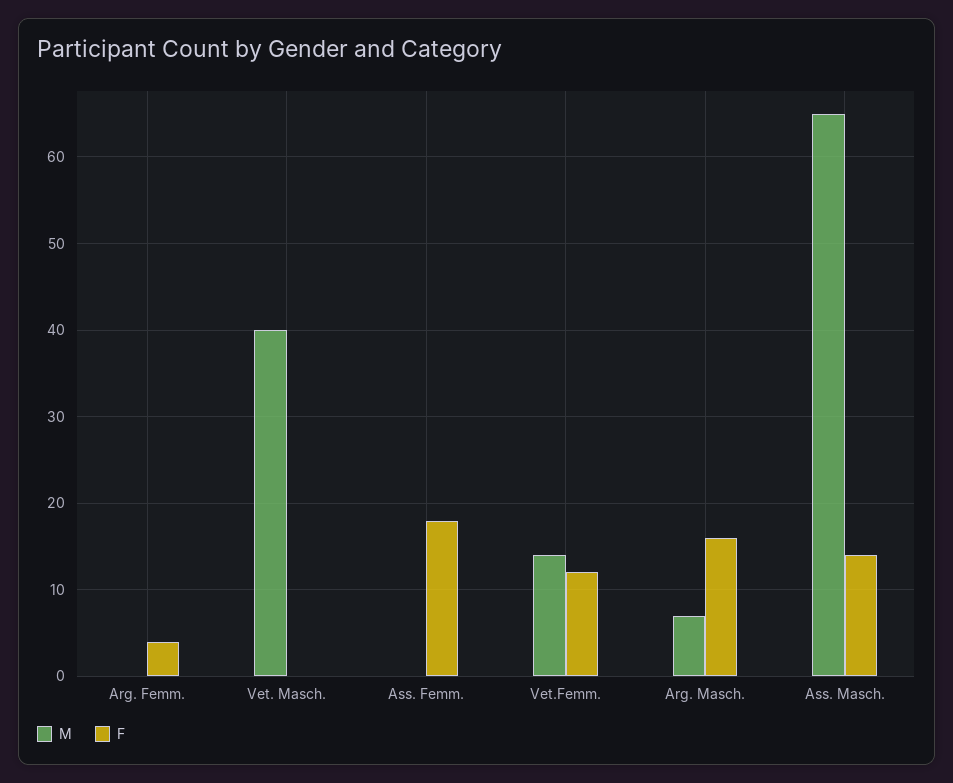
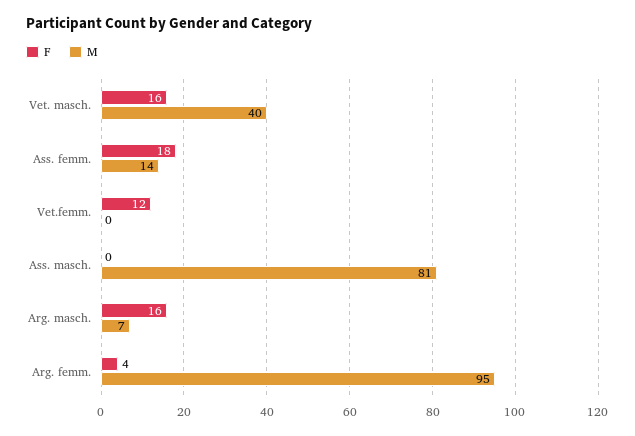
  {
    "M": {
-     "Arg. Femm.": 0,
+     "Arg. Femm.": 95,
      "Vet. Masch.": 40,
-     "Ass. Femm.": 0,
+     "Ass. Femm.": 14,
-     "Vet.Femm.": 14,
+     "Vet.Femm.": 0,
      "Arg. Masch.": 7,
-     "Ass. Masch.": 65
+     "Ass. Masch.": 81
    },
    "F": {
      "Arg. Femm.": 4,
-     "Vet. Masch.": 0,
+     "Vet. Masch.": 16,
      "Ass. Femm.": 18,
      "Vet.Femm.": 12,
      "Arg. Masch.": 16,
-     "Ass. Masch.": 14
+     "Ass. Masch.": 0
    }
  }

